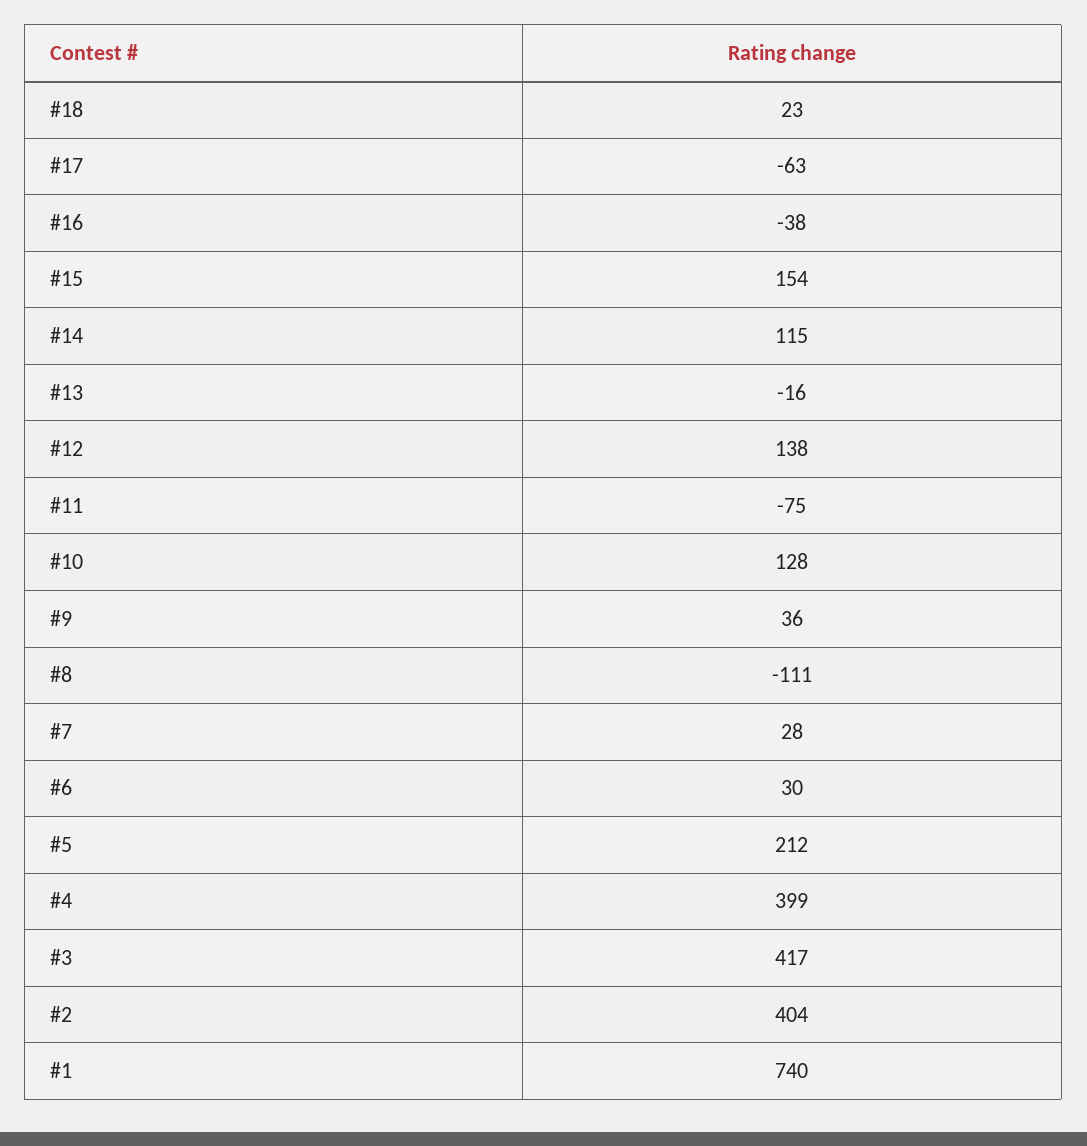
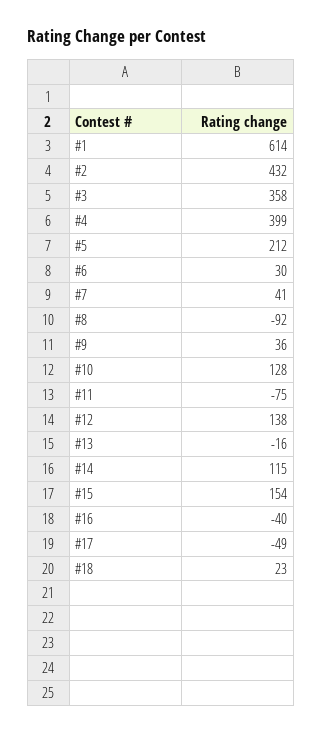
  {
    "#18": 23,
-   "#17": -63,
+   "#17": -49,
-   "#16": -38,
+   "#16": -40,
    "#15": 154,
    "#14": 115,
    "#13": -16,
    "#12": 138,
    "#11": -75,
    "#10": 128,
    "#9": 36,
-   "#8": -111,
+   "#8": -92,
-   "#7": 28,
+   "#7": 41,
    "#6": 30,
    "#5": 212,
    "#4": 399,
-   "#3": 417,
+   "#3": 358,
-   "#2": 404,
+   "#2": 432,
-   "#1": 740
+   "#1": 614
  }

